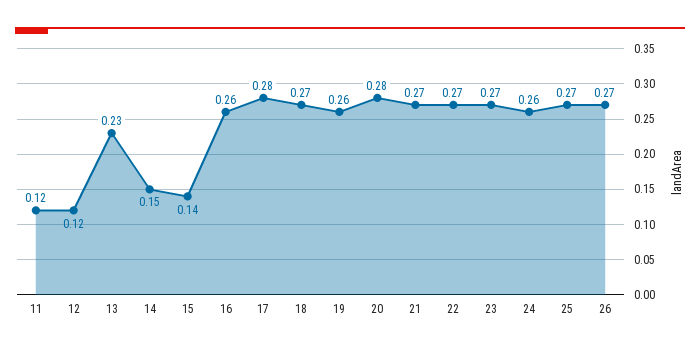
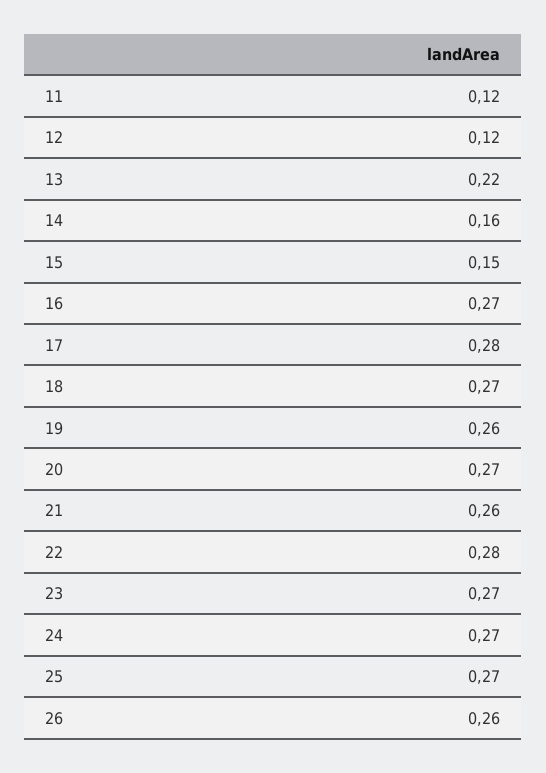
  {
    "11": 0.12,
    "12": 0.12,
-   "13": 0.23,
+   "13": 0.22,
-   "14": 0.15,
+   "14": 0.16,
-   "15": 0.14,
+   "15": 0.15,
-   "16": 0.26,
+   "16": 0.27,
    "17": 0.28,
    "18": 0.27,
    "19": 0.26,
-   "20": 0.28,
+   "20": 0.27,
-   "21": 0.27,
+   "21": 0.26,
-   "22": 0.27,
+   "22": 0.28,
    "23": 0.27,
-   "24": 0.26,
+   "24": 0.27,
    "25": 0.27,
-   "26": 0.27
+   "26": 0.26
  }

